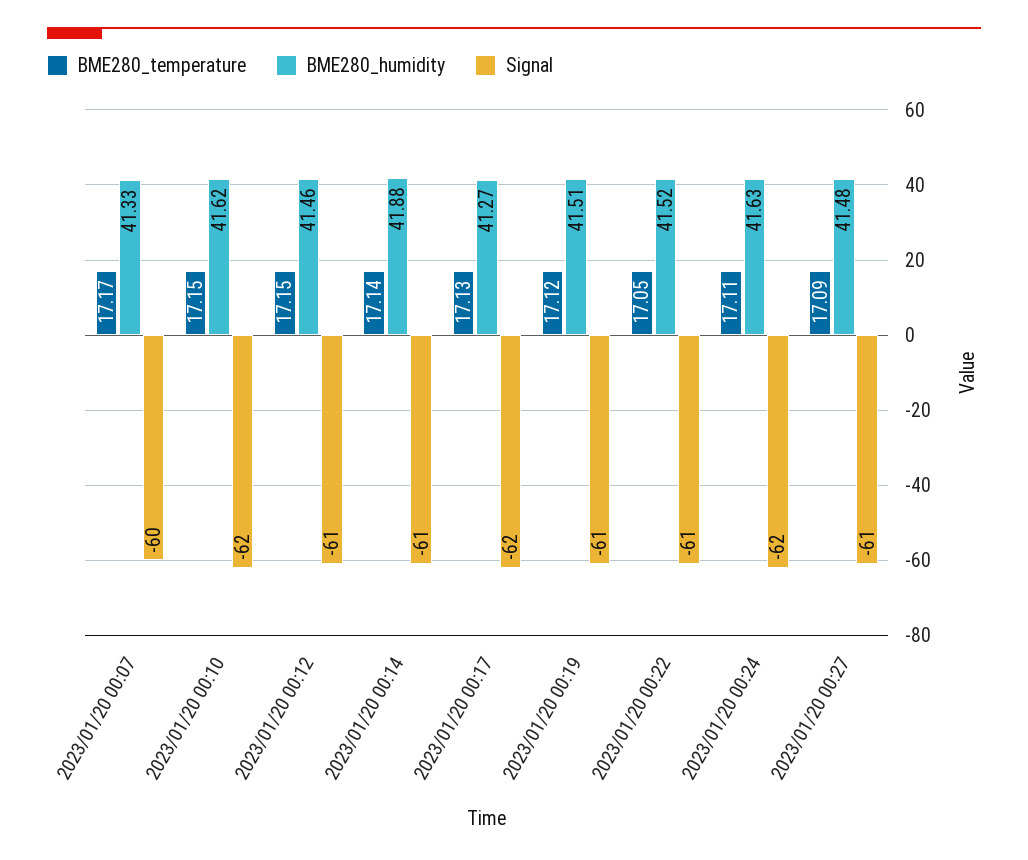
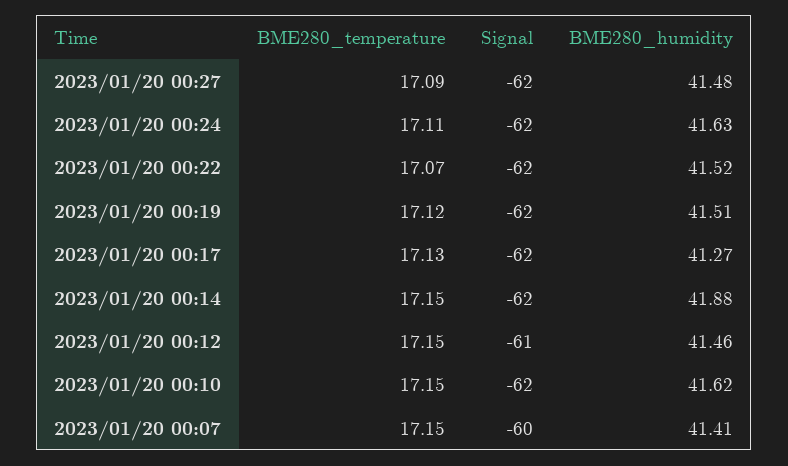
  {
    "BME280_temperature": {
-     "2023/01/20 00:07": 17.17,
+     "2023/01/20 00:07": 17.15,
      "2023/01/20 00:10": 17.15,
      "2023/01/20 00:12": 17.15,
-     "2023/01/20 00:14": 17.14,
+     "2023/01/20 00:14": 17.15,
      "2023/01/20 00:17": 17.13,
      "2023/01/20 00:19": 17.12,
-     "2023/01/20 00:22": 17.05,
+     "2023/01/20 00:22": 17.07,
      "2023/01/20 00:24": 17.11,
      "2023/01/20 00:27": 17.09
    },
    "BME280_humidity": {
-     "2023/01/20 00:07": 41.33,
+     "2023/01/20 00:07": 41.41,
      "2023/01/20 00:10": 41.62,
      "2023/01/20 00:12": 41.46,
      "2023/01/20 00:14": 41.88,
      "2023/01/20 00:17": 41.27,
      "2023/01/20 00:19": 41.51,
      "2023/01/20 00:22": 41.52,
      "2023/01/20 00:24": 41.63,
      "2023/01/20 00:27": 41.48
    },
    "Signal": {
      "2023/01/20 00:07": -60,
      "2023/01/20 00:10": -62,
      "2023/01/20 00:12": -61,
-     "2023/01/20 00:14": -61,
+     "2023/01/20 00:14": -62,
      "2023/01/20 00:17": -62,
-     "2023/01/20 00:19": -61,
+     "2023/01/20 00:19": -62,
-     "2023/01/20 00:22": -61,
+     "2023/01/20 00:22": -62,
      "2023/01/20 00:24": -62,
-     "2023/01/20 00:27": -61
+     "2023/01/20 00:27": -62
    }
  }

